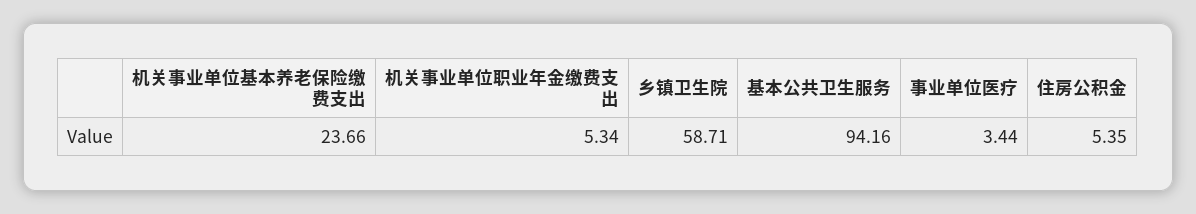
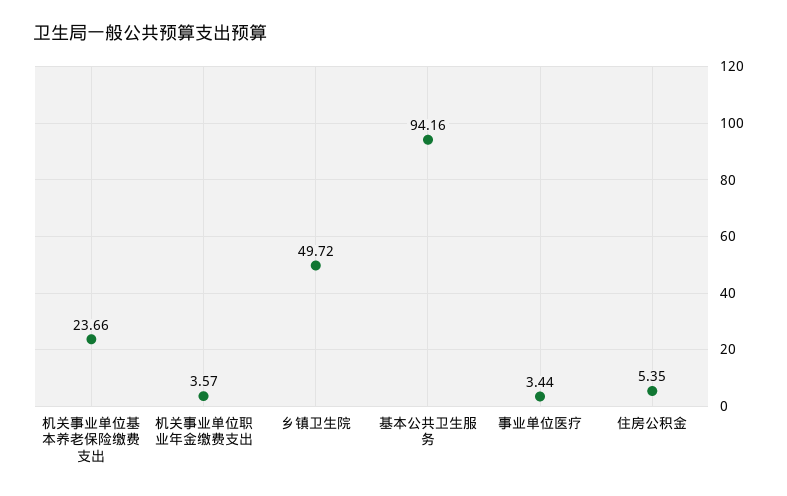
  {
    "机关事业单位基本养老保险缴费支出": 23.66,
-   "机关事业单位职业年金缴费支出": 5.34,
+   "机关事业单位职业年金缴费支出": 3.57,
-   "乡镇卫生院": 58.71,
+   "乡镇卫生院": 49.72,
    "基本公共卫生服务": 94.16,
    "事业单位医疗": 3.44,
    "住房公积金": 5.35
  }

